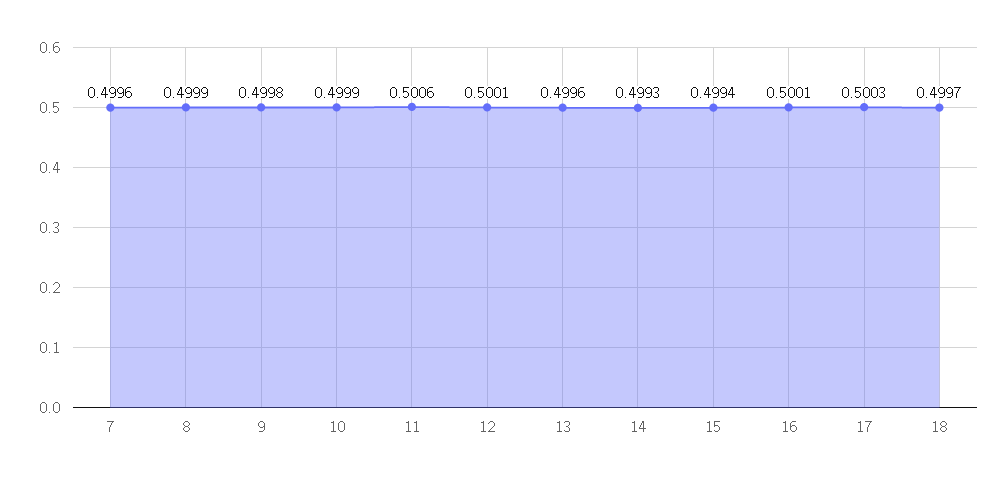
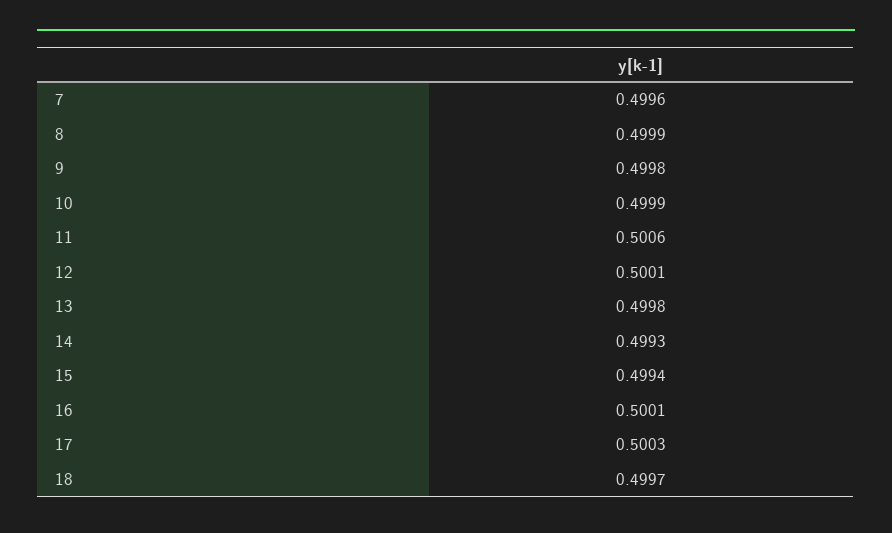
  {
    "7": 0.4996,
    "8": 0.4999,
    "9": 0.4998,
    "10": 0.4999,
    "11": 0.5006,
    "12": 0.5001,
-   "13": 0.4996,
+   "13": 0.4998,
    "14": 0.4993,
    "15": 0.4994,
    "16": 0.5001,
    "17": 0.5003,
    "18": 0.4997
  }

